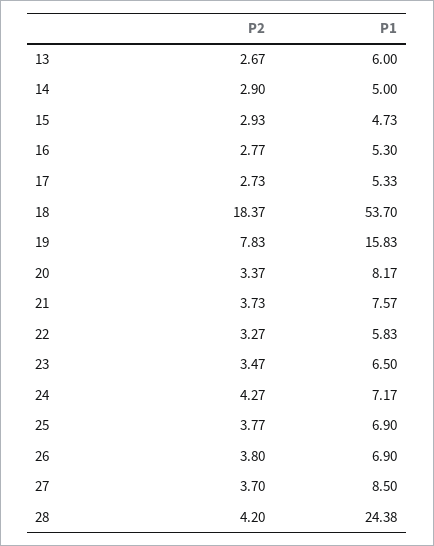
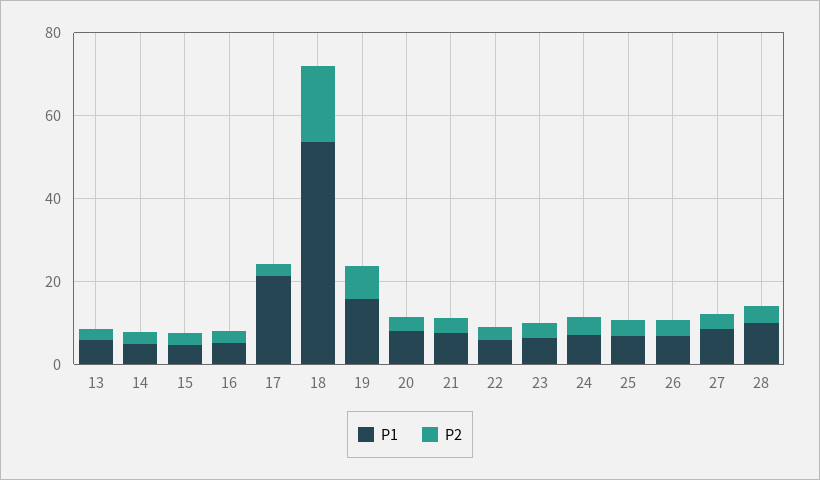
  {
    "P2": {
      "13": 2.67,
      "14": 2.9,
      "15": 2.93,
      "16": 2.77,
      "17": 2.73,
      "18": 18.37,
      "19": 7.83,
      "20": 3.37,
      "21": 3.73,
      "22": 3.27,
      "23": 3.47,
      "24": 4.27,
      "25": 3.77,
      "26": 3.8,
      "27": 3.7,
      "28": 4.2
    },
    "P1": {
      "13": 6,
      "14": 5,
      "15": 4.73,
      "16": 5.3,
-     "17": 5.33,
+     "17": 20,
      "18": 53.7,
      "19": 15.83,
      "20": 8.17,
      "21": 7.57,
      "22": 5.83,
      "23": 6.5,
      "24": 7.17,
      "25": 6.9,
      "26": 6.9,
      "27": 8.5,
-     "28": 24.38
+     "28": 10
    }
  }

